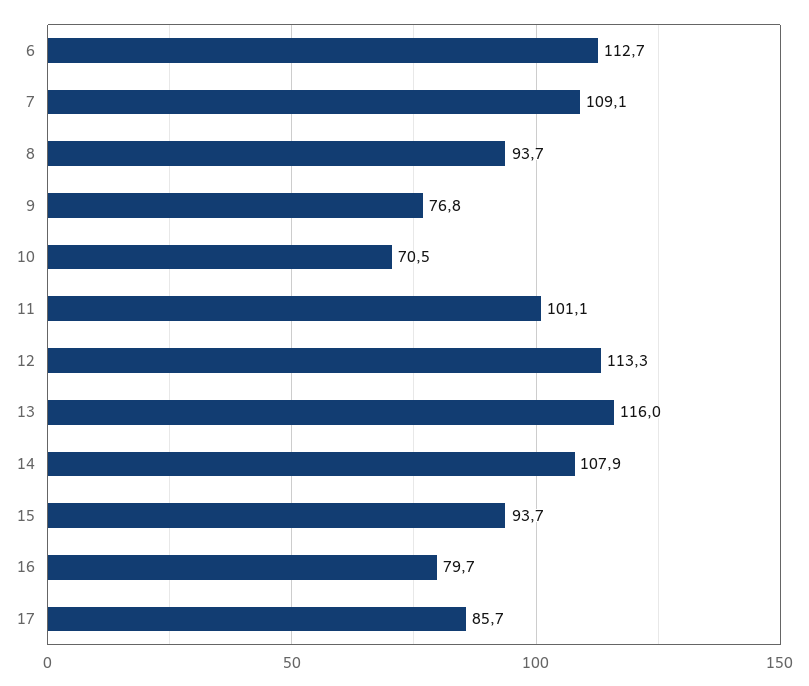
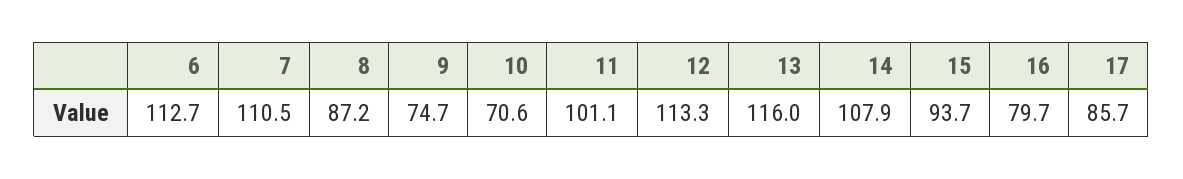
  {
    "6": 112.7,
-   "7": 109.1,
+   "7": 110.5,
-   "8": 93.7,
+   "8": 87.2,
-   "9": 76.8,
+   "9": 74.7,
-   "10": 70.5,
+   "10": 70.6,
    "11": 101.1,
    "12": 113.3,
    "13": 116,
    "14": 107.9,
    "15": 93.7,
    "16": 79.7,
    "17": 85.7
  }

